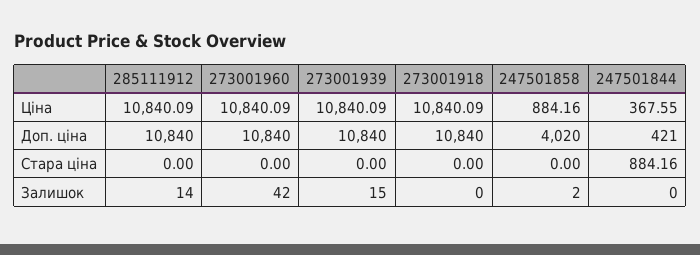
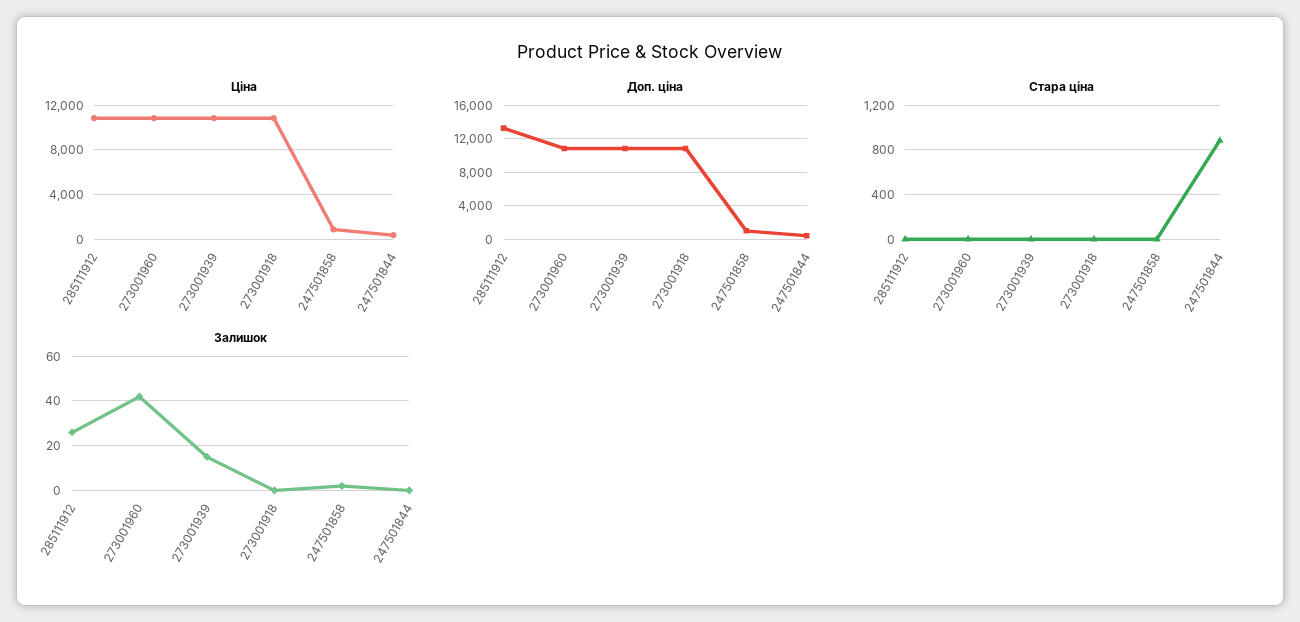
  {
    "Ціна": {
      "285111912": 10840.09,
      "273001960": 10840.09,
      "273001939": 10840.09,
      "273001918": 10840.09,
      "247501858": 884.16,
      "247501844": 367.55
    },
    "Доп. ціна": {
-     "285111912": 10840,
+     "285111912": 13000,
      "273001960": 10840,
      "273001939": 10840,
      "273001918": 10840,
-     "247501858": 4020,
+     "247501858": 1000,
      "247501844": 421
    },
    "Стара ціна": {
      "285111912": 0,
      "273001960": 0,
      "273001939": 0,
      "273001918": 0,
      "247501858": 0,
      "247501844": 884.16
    },
    "Залишок": {
-     "285111912": 14,
+     "285111912": 25,
      "273001960": 42,
      "273001939": 15,
      "273001918": 0,
      "247501858": 2,
      "247501844": 0
    }
  }

